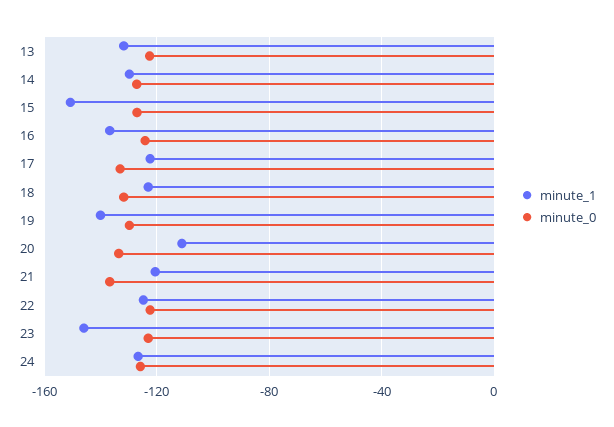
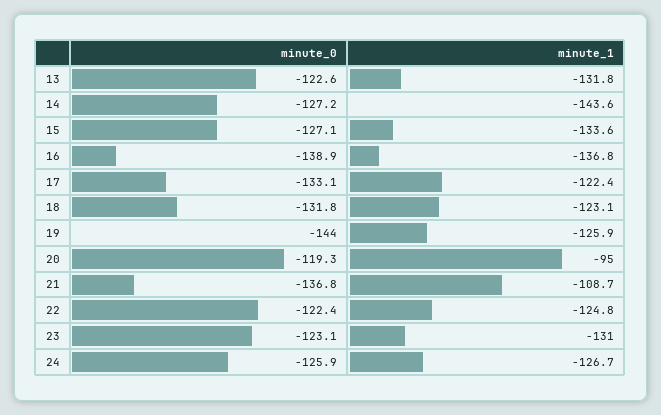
  {
    "minute_1": {
      "13": -131.8,
-     "14": -130,
+     "14": -143.6,
-     "15": -150,
+     "15": -133.6,
      "16": -136.8,
      "17": -122.4,
      "18": -123.1,
-     "19": -140,
+     "19": -125.9,
-     "20": -110,
+     "20": -95,
-     "21": -120,
+     "21": -108.7,
      "22": -124.8,
-     "23": -145,
+     "23": -131,
      "24": -126.7
    },
    "minute_0": {
      "13": -122.6,
      "14": -127.2,
      "15": -127.1,
-     "16": -125,
+     "16": -138.9,
      "17": -133.1,
      "18": -131.8,
-     "19": -130,
+     "19": -144,
-     "20": -135,
+     "20": -119.3,
      "21": -136.8,
      "22": -122.4,
      "23": -123.1,
      "24": -125.9
    }
  }

